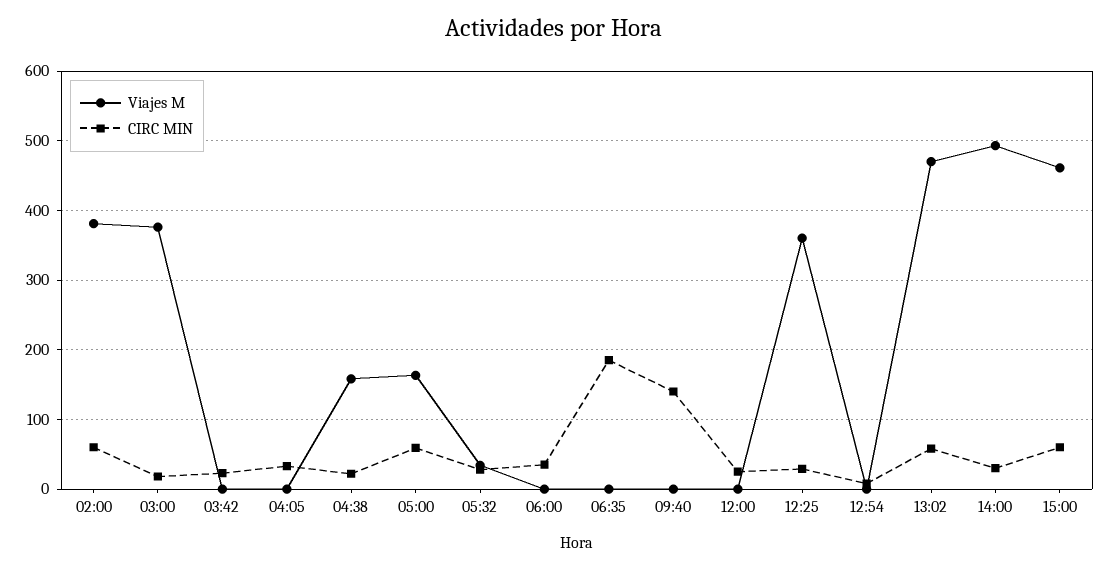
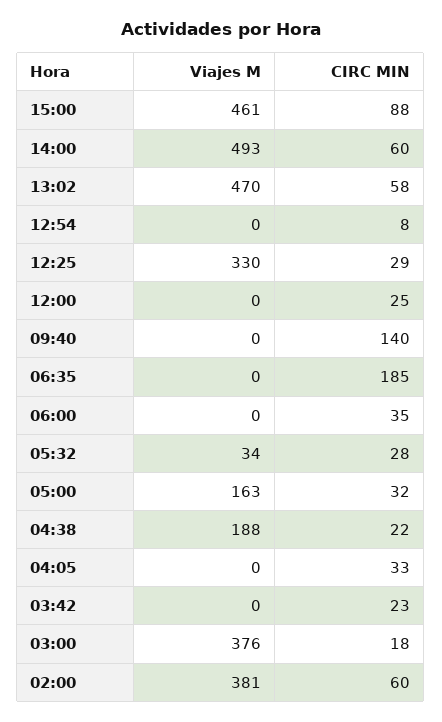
  {
    "Viajes M": {
      "02:00": 381,
      "03:00": 376,
      "03:42": 0,
      "04:05": 0,
-     "04:38": 160,
+     "04:38": 188,
      "05:00": 163,
      "05:32": 34,
      "06:00": 0,
      "06:35": 0,
      "09:40": 0,
      "12:00": 0,
-     "12:25": 360,
+     "12:25": 330,
      "12:54": 0,
      "13:02": 470,
      "14:00": 493,
      "15:00": 461
    },
    "CIRC MIN": {
      "02:00": 60,
      "03:00": 18,
      "03:42": 23,
      "04:05": 33,
      "04:38": 22,
-     "05:00": 60,
+     "05:00": 32,
      "05:32": 28,
      "06:00": 35,
      "06:35": 185,
      "09:40": 140,
      "12:00": 25,
      "12:25": 29,
      "12:54": 8,
      "13:02": 58,
-     "14:00": 30,
+     "14:00": 60,
-     "15:00": 60
+     "15:00": 88
    }
  }

